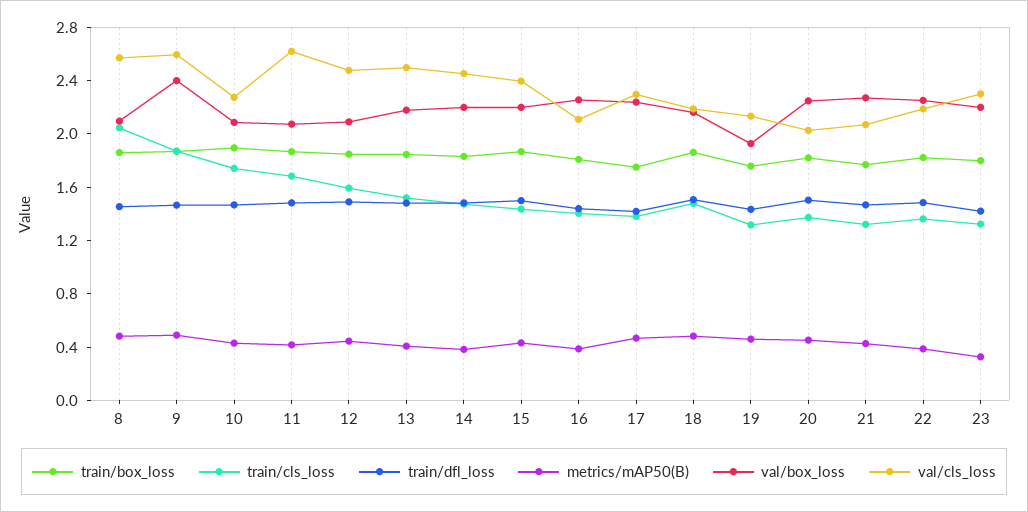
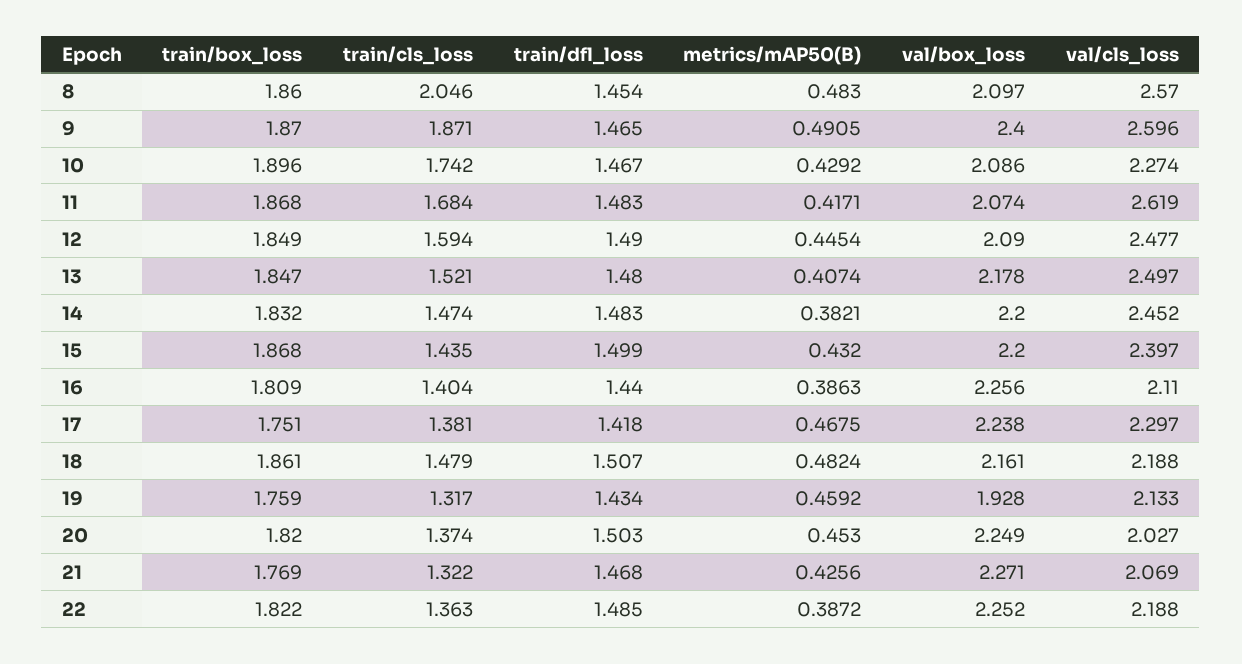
  {
    "train/box_loss": {
      "8": 1.86,
      "9": 1.87,
      "10": 1.896,
      "11": 1.868,
      "12": 1.849,
      "13": 1.847,
      "14": 1.832,
      "15": 1.868,
      "16": 1.809,
      "17": 1.751,
      "18": 1.861,
      "19": 1.759,
      "20": 1.82,
      "21": 1.769,
-     "22": 1.822,
+     "22": 1.822
-     "23": 1.8
    },
    "train/cls_loss": {
      "8": 2.046,
      "9": 1.871,
      "10": 1.742,
      "11": 1.684,
      "12": 1.594,
      "13": 1.521,
      "14": 1.474,
      "15": 1.435,
      "16": 1.404,
      "17": 1.381,
      "18": 1.479,
      "19": 1.317,
      "20": 1.374,
      "21": 1.322,
-     "22": 1.363,
+     "22": 1.363
-     "23": 1.3
    },
    "train/dfl_loss": {
      "8": 1.454,
      "9": 1.465,
      "10": 1.467,
      "11": 1.483,
      "12": 1.49,
      "13": 1.48,
      "14": 1.483,
      "15": 1.499,
      "16": 1.44,
      "17": 1.418,
      "18": 1.507,
      "19": 1.434,
      "20": 1.503,
      "21": 1.468,
-     "22": 1.485,
+     "22": 1.485
-     "23": 1.4
    },
    "metrics/mAP50(B)": {
      "8": 0.483,
      "9": 0.4905,
      "10": 0.4292,
      "11": 0.4171,
      "12": 0.4454,
      "13": 0.4074,
      "14": 0.3821,
      "15": 0.432,
      "16": 0.3863,
      "17": 0.4675,
      "18": 0.4824,
      "19": 0.4592,
      "20": 0.453,
      "21": 0.4256,
-     "22": 0.3872,
+     "22": 0.3872
-     "23": 0.3
    },
    "val/box_loss": {
      "8": 2.097,
      "9": 2.4,
      "10": 2.086,
      "11": 2.074,
      "12": 2.09,
      "13": 2.178,
      "14": 2.2,
      "15": 2.2,
      "16": 2.256,
      "17": 2.238,
      "18": 2.161,
      "19": 1.928,
      "20": 2.249,
      "21": 2.271,
-     "22": 2.252,
+     "22": 2.252
-     "23": 2.2
    },
    "val/cls_loss": {
      "8": 2.57,
      "9": 2.596,
      "10": 2.274,
      "11": 2.619,
      "12": 2.477,
      "13": 2.497,
      "14": 2.452,
      "15": 2.397,
      "16": 2.11,
      "17": 2.297,
      "18": 2.188,
      "19": 2.133,
      "20": 2.027,
      "21": 2.069,
-     "22": 2.188,
+     "22": 2.188
-     "23": 2.3
    }
  }

